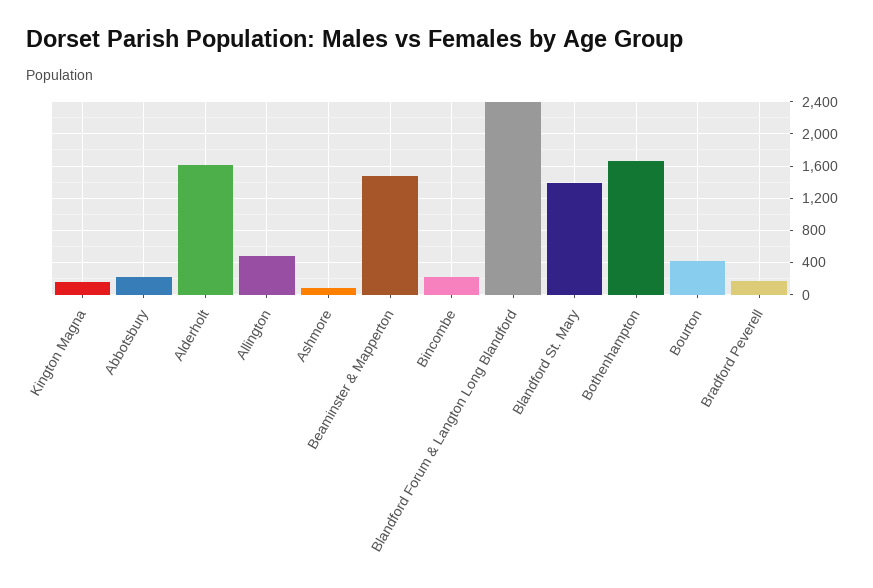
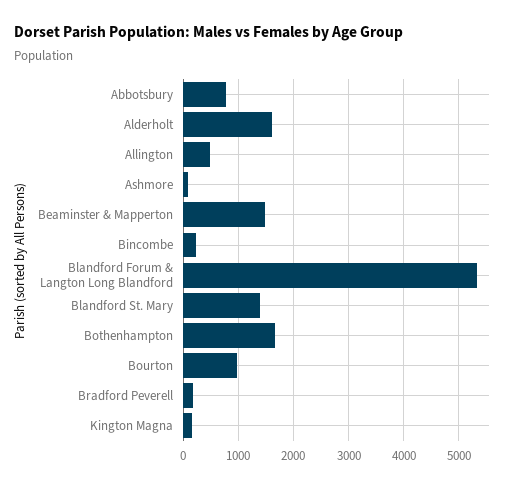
  {
    "Kington Magna": 200,
-   "Abbotsbury": 200,
+   "Abbotsbury": 800,
    "Alderholt": 1600,
    "Allington": 500,
    "Ashmore": 100,
    "Beaminster & Mapperton": 1500,
    "Bincombe": 200,
-   "Blandford Forum & Langton Long Blandford": 2400,
+   "Blandford Forum & Langton Long Blandford": 5400,
    "Blandford St. Mary": 1400,
    "Bothenhampton": 1700,
-   "Bourton": 400,
+   "Bourton": 1000,
    "Bradford Peverell": 200
  }

